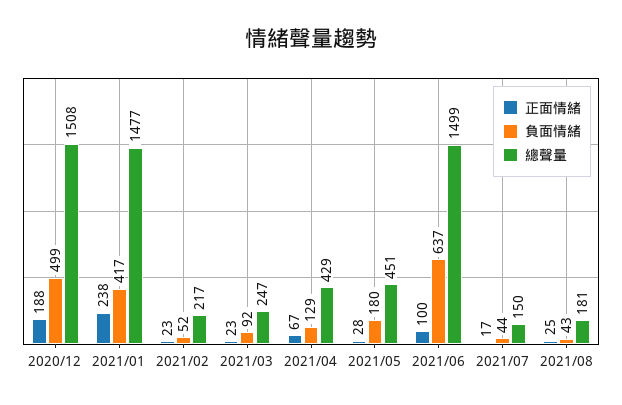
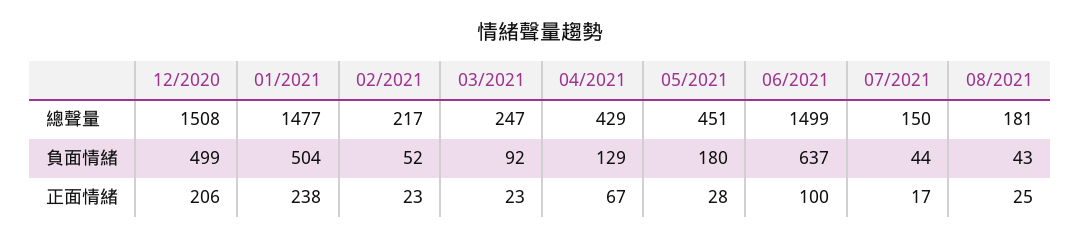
  {
    "正面情緒": {
-     "2020/12": 188,
+     "2020/12": 206,
      "2021/01": 238,
      "2021/02": 23,
      "2021/03": 23,
      "2021/04": 67,
      "2021/05": 28,
      "2021/06": 100,
      "2021/07": 17,
      "2021/08": 25
    },
    "負面情緒": {
      "2020/12": 499,
-     "2021/01": 417,
+     "2021/01": 504,
      "2021/02": 52,
      "2021/03": 92,
      "2021/04": 129,
      "2021/05": 180,
      "2021/06": 637,
      "2021/07": 44,
      "2021/08": 43
    },
    "總聲量": {
      "2020/12": 1508,
      "2021/01": 1477,
      "2021/02": 217,
      "2021/03": 247,
      "2021/04": 429,
      "2021/05": 451,
      "2021/06": 1499,
      "2021/07": 150,
      "2021/08": 181
    }
  }

